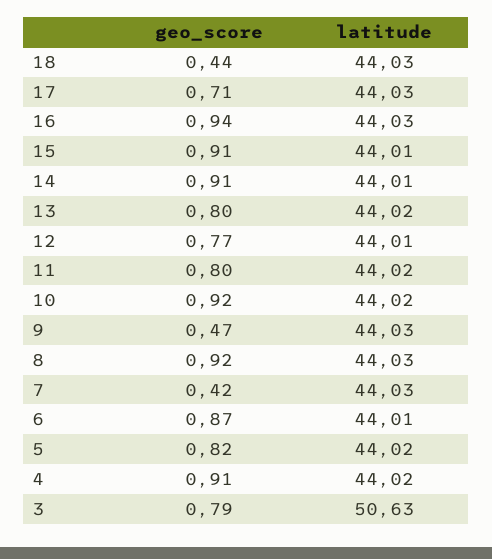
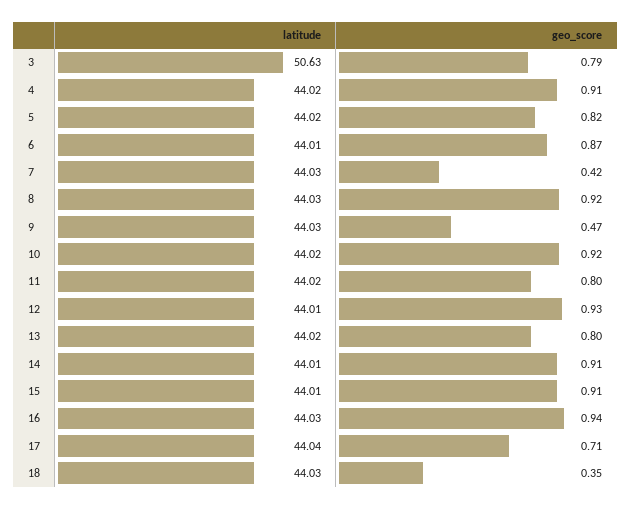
  {
    "geo_score": {
-     "18": 0.44,
+     "18": 0.35,
      "17": 0.71,
      "16": 0.94,
      "15": 0.91,
      "14": 0.91,
      "13": 0.8,
-     "12": 0.77,
+     "12": 0.93,
      "11": 0.8,
      "10": 0.92,
      "9": 0.47,
      "8": 0.92,
      "7": 0.42,
      "6": 0.87,
      "5": 0.82,
      "4": 0.91,
      "3": 0.79
    },
    "latitude": {
      "18": 44.03,
-     "17": 44.03,
+     "17": 44.04,
      "16": 44.03,
      "15": 44.01,
      "14": 44.01,
      "13": 44.02,
      "12": 44.01,
      "11": 44.02,
      "10": 44.02,
      "9": 44.03,
      "8": 44.03,
      "7": 44.03,
      "6": 44.01,
      "5": 44.02,
      "4": 44.02,
      "3": 50.63
    }
  }

